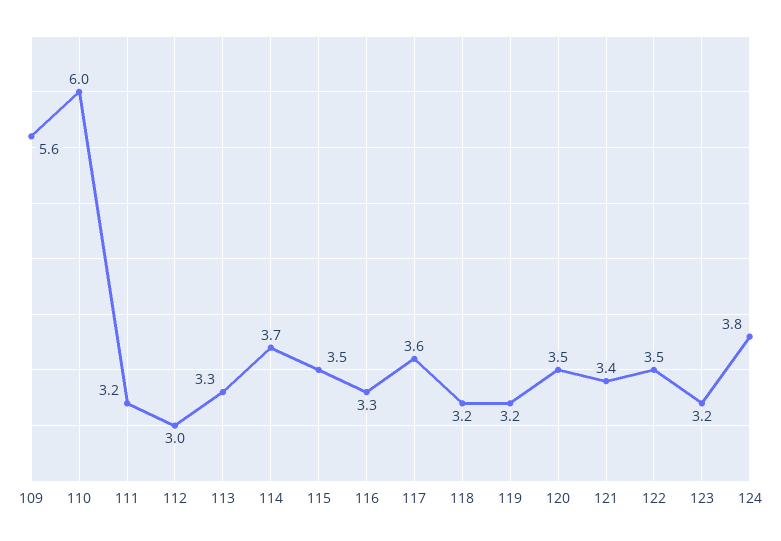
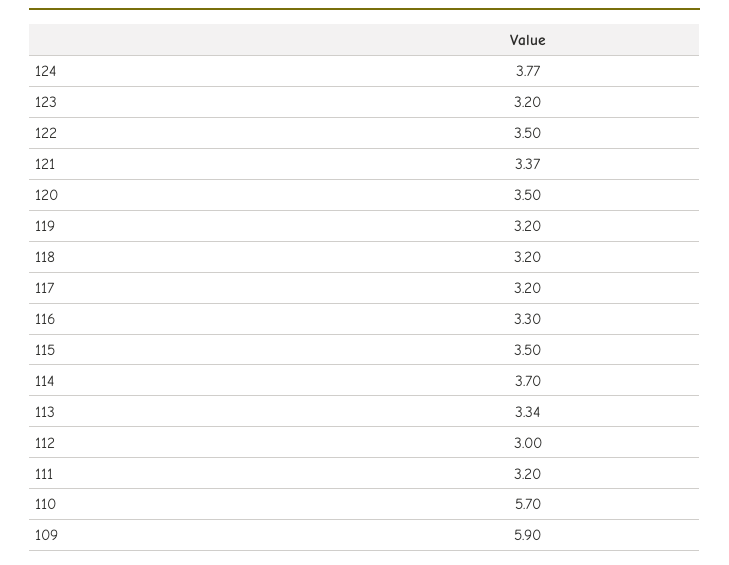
  {
-   "109": 5.6,
+   "109": 5.9,
-   "110": 6,
+   "110": 5.7,
    "111": 3.2,
    "112": 3,
    "113": 3.34,
    "114": 3.7,
    "115": 3.5,
    "116": 3.3,
-   "117": 3.6,
+   "117": 3.2,
    "118": 3.2,
    "119": 3.2,
    "120": 3.5,
    "121": 3.37,
    "122": 3.5,
    "123": 3.2,
    "124": 3.77
  }

